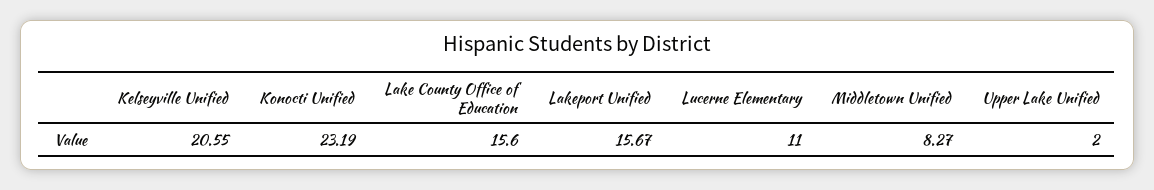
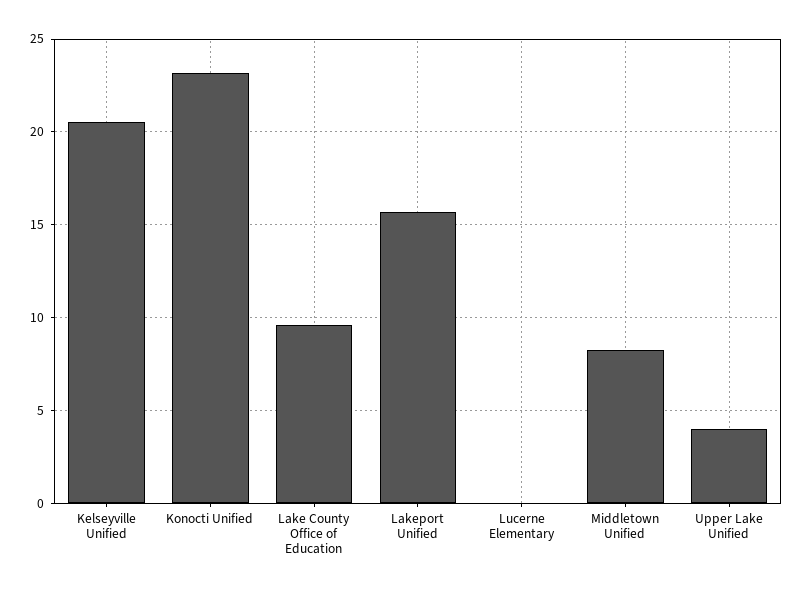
  {
    "Kelseyville Unified": 20.55,
    "Konocti Unified": 23.19,
-   "Lake County Office of Education": 15.6,
+   "Lake County Office of Education": 9.5,
    "Lakeport Unified": 15.67,
-   "Lucerne Elementary": 11,
+   "Lucerne Elementary": 0,
    "Middletown Unified": 8.27,
-   "Upper Lake Unified": 2
+   "Upper Lake Unified": 4
  }

